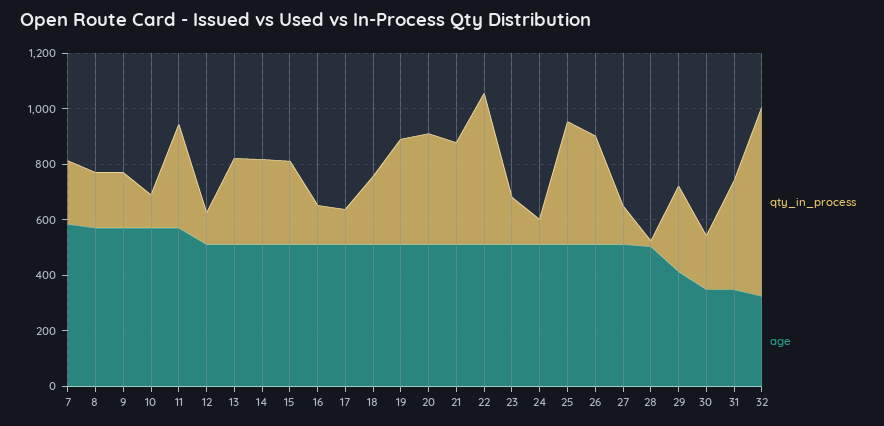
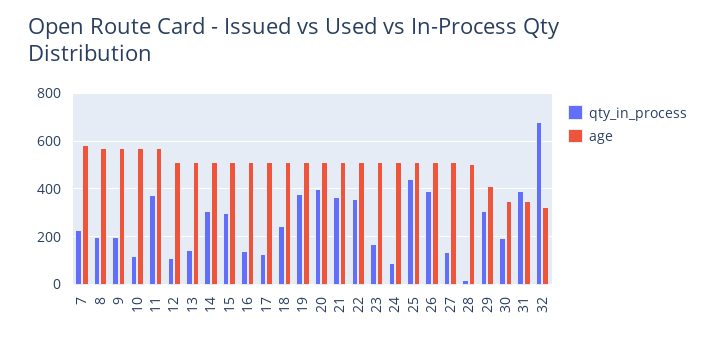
  {
    "qty_in_process": {
      "7": 250,
      "8": 200,
      "9": 200,
      "10": 100,
      "11": 350,
      "12": 100,
-     "13": 300,
+     "13": 150,
      "14": 300,
      "15": 300,
      "16": 150,
      "17": 150,
      "18": 250,
      "19": 400,
      "20": 400,
      "21": 350,
-     "22": 550,
+     "22": 350,
      "23": 150,
      "24": 100,
      "25": 450,
      "26": 400,
      "27": 150,
      "28": 0,
      "29": 300,
      "30": 200,
      "31": 400,
      "32": 700
    },
    "age": {
      "7": 600,
      "8": 550,
      "9": 550,
      "10": 550,
      "11": 550,
      "12": 500,
      "13": 500,
      "14": 500,
      "15": 500,
      "16": 500,
      "17": 500,
      "18": 500,
      "19": 500,
      "20": 500,
      "21": 500,
      "22": 500,
      "23": 500,
      "24": 500,
      "25": 500,
      "26": 500,
      "27": 500,
      "28": 500,
      "29": 400,
      "30": 350,
      "31": 350,
      "32": 350
    }
  }

